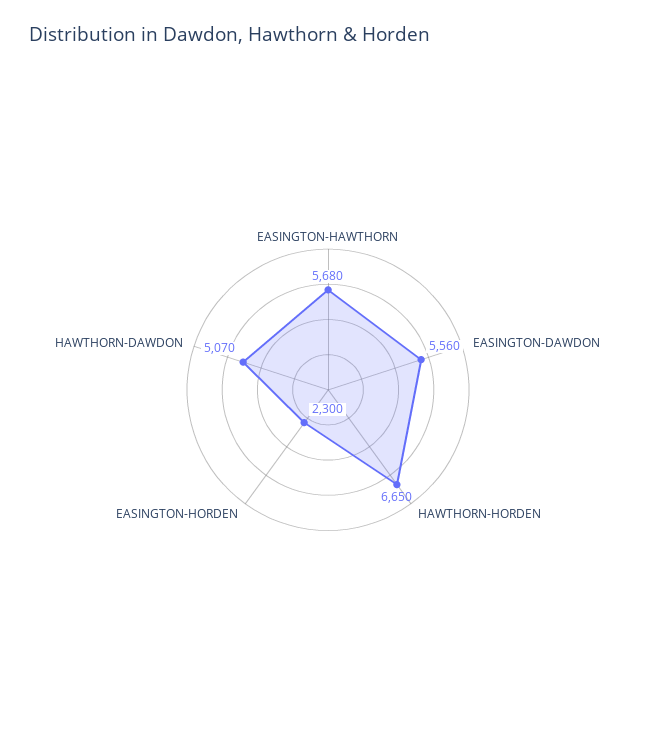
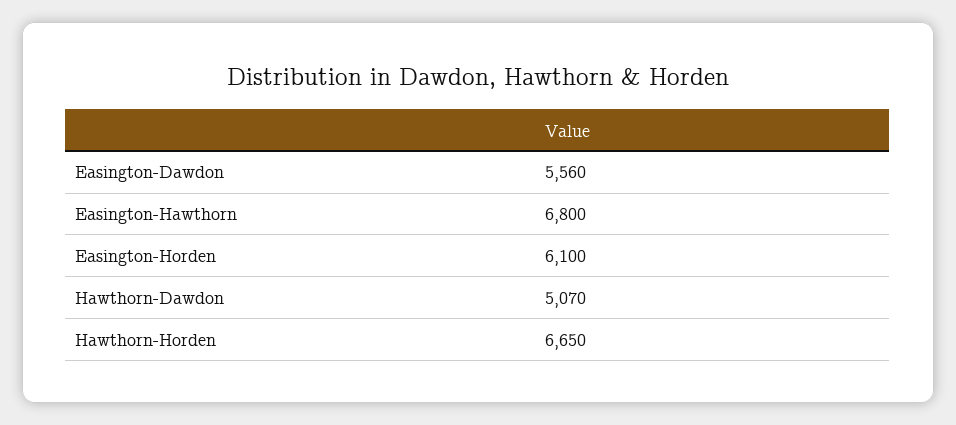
  {
-   "EASINGTON-HAWTHORN": 5680,
+   "EASINGTON-HAWTHORN": 6800,
    "EASINGTON-DAWDON": 5560,
    "HAWTHORN-HORDEN": 6650,
-   "EASINGTON-HORDEN": 2300,
+   "EASINGTON-HORDEN": 6100,
    "HAWTHORN-DAWDON": 5070
  }

